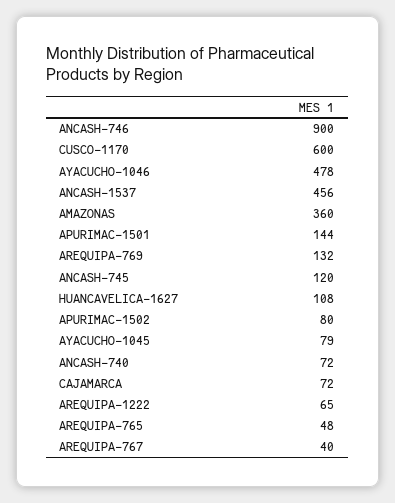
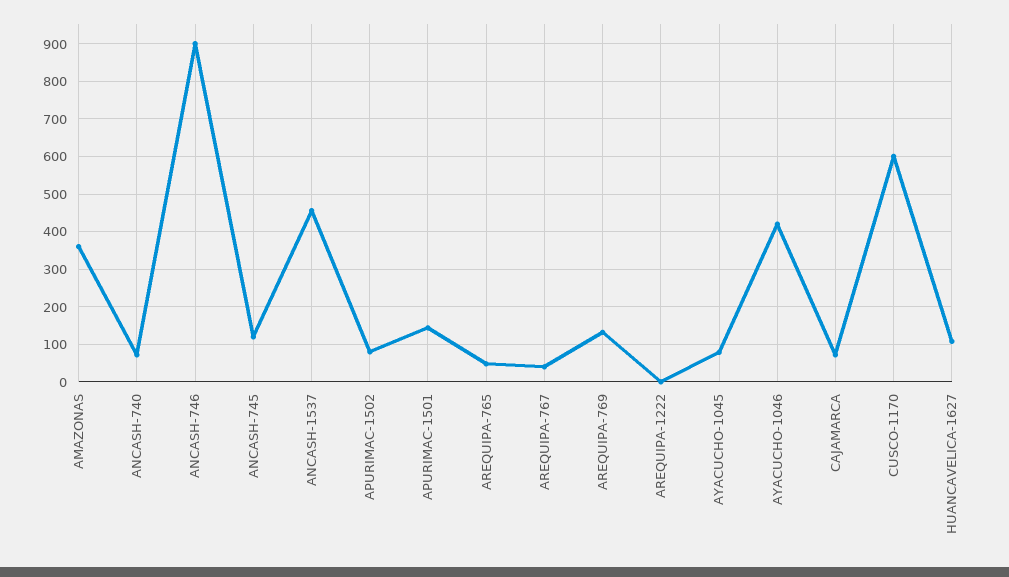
  {
    "ANCASH-746": 900,
    "CUSCO-1170": 600,
-   "AYACUCHO-1046": 478,
+   "AYACUCHO-1046": 420,
    "ANCASH-1537": 456,
    "AMAZONAS": 360,
    "APURIMAC-1501": 144,
    "AREQUIPA-769": 132,
    "ANCASH-745": 120,
    "HUANCAVELICA-1627": 108,
    "APURIMAC-1502": 80,
    "AYACUCHO-1045": 79,
    "ANCASH-740": 72,
    "CAJAMARCA": 72,
-   "AREQUIPA-1222": 65,
+   "AREQUIPA-1222": 0,
    "AREQUIPA-765": 48,
    "AREQUIPA-767": 40
  }

